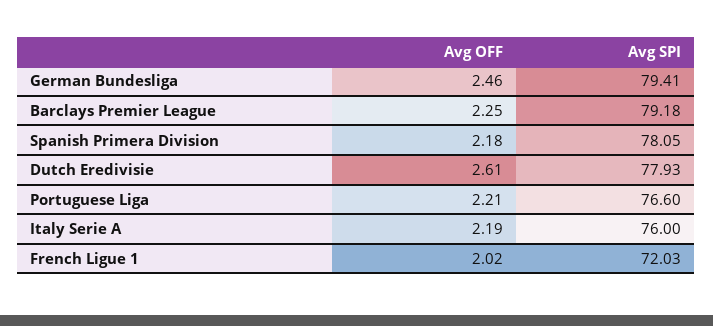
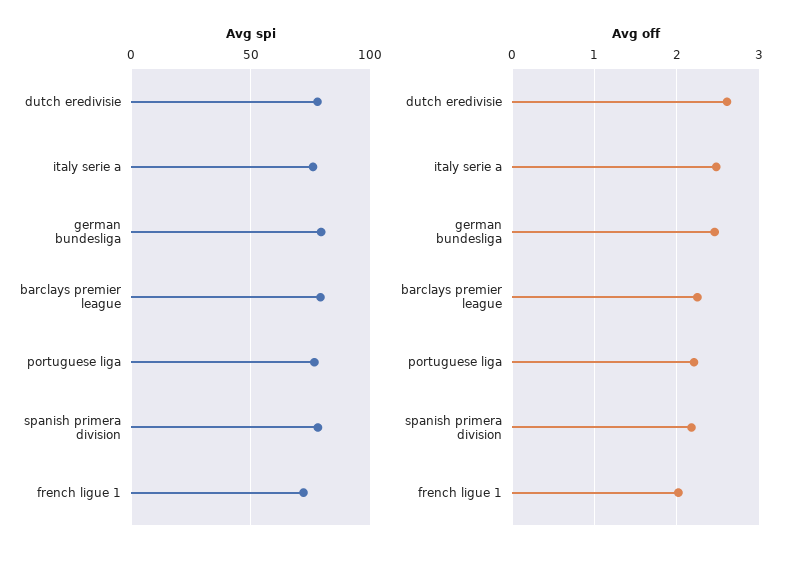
  {
    "Avg OFF": {
      "German Bundesliga": 2.46,
      "Barclays Premier League": 2.25,
      "Spanish Primera Division": 2.18,
      "Dutch Eredivisie": 2.61,
      "Portuguese Liga": 2.21,
-     "Italy Serie A": 2.19,
+     "Italy Serie A": 2.5,
      "French Ligue 1": 2.02
    },
    "Avg SPI": {
      "German Bundesliga": 79.41,
      "Barclays Premier League": 79.18,
      "Spanish Primera Division": 78.05,
      "Dutch Eredivisie": 77.93,
      "Portuguese Liga": 76.6,
      "Italy Serie A": 76,
      "French Ligue 1": 72.03
    }
  }

